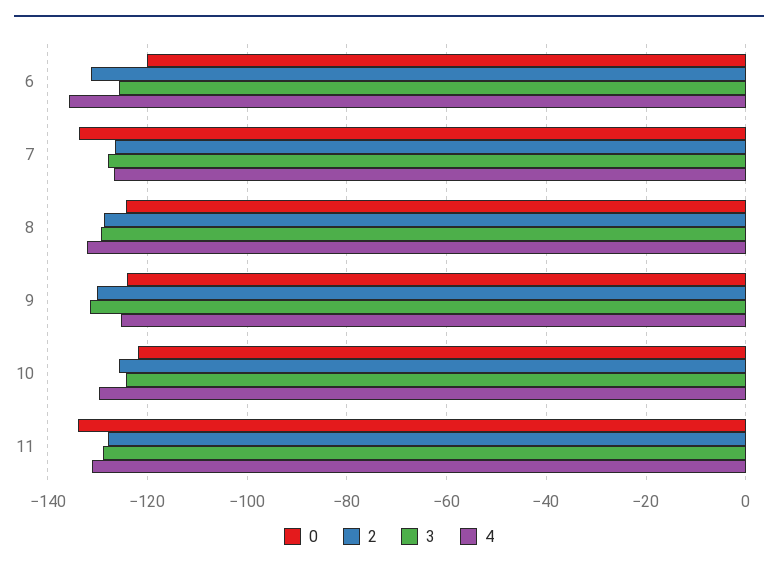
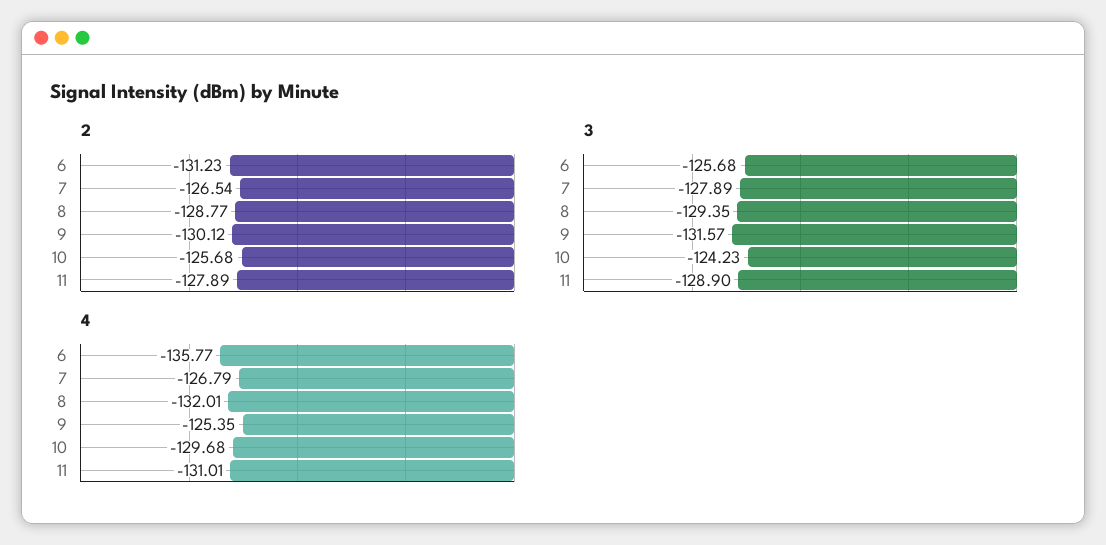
  {
-   "0": {
-     "6": -120,
-     "7": -134,
-     "8": -124,
-     "9": -124,
-     "10": -122,
-     "11": -134
-   },
    "2": {
      "6": -131.23,
      "7": -126.54,
      "8": -128.77,
      "9": -130.12,
      "10": -125.68,
      "11": -127.89
    },
    "3": {
      "6": -125.68,
      "7": -127.89,
      "8": -129.35,
      "9": -131.57,
      "10": -124.23,
      "11": -128.9
    },
    "4": {
      "6": -135.77,
      "7": -126.79,
      "8": -132.01,
      "9": -125.35,
      "10": -129.68,
      "11": -131.01
    }
  }

